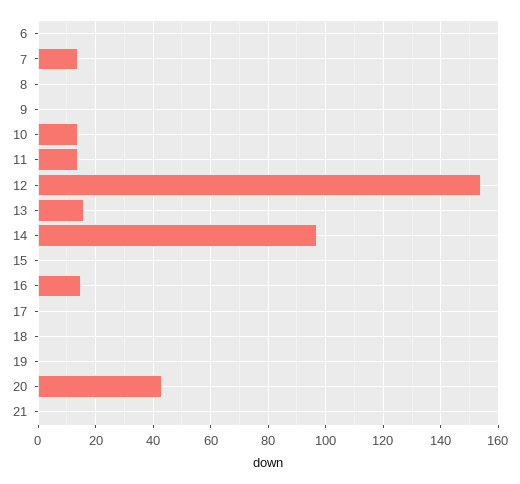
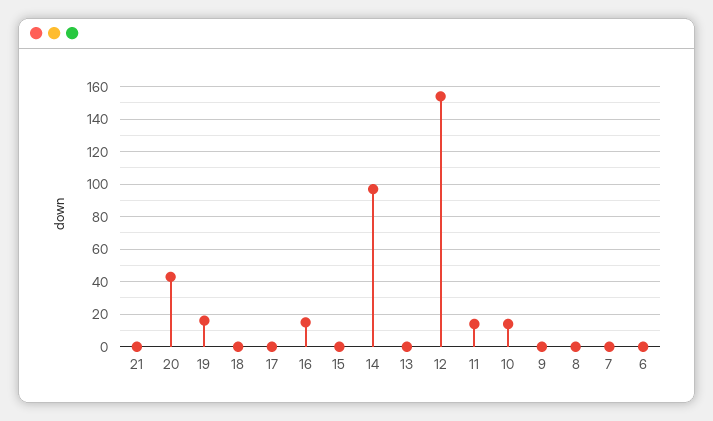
  {
    "6": 0,
-   "7": 15,
+   "7": 0,
    "8": 0,
    "9": 0,
    "10": 15,
    "11": 15,
    "12": 155,
-   "13": 15,
+   "13": 0,
    "14": 95,
    "15": 0,
    "16": 15,
    "17": 0,
    "18": 0,
-   "19": 0,
+   "19": 15,
    "20": 45,
    "21": 0
  }

